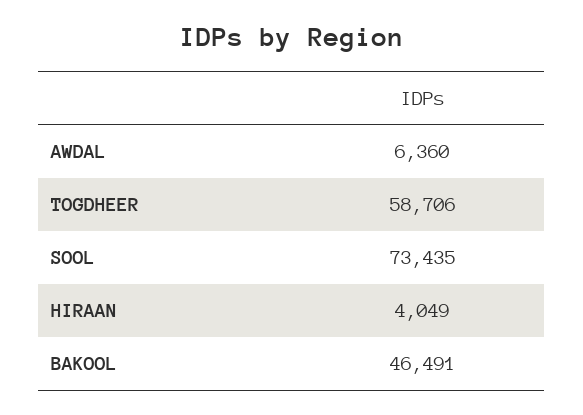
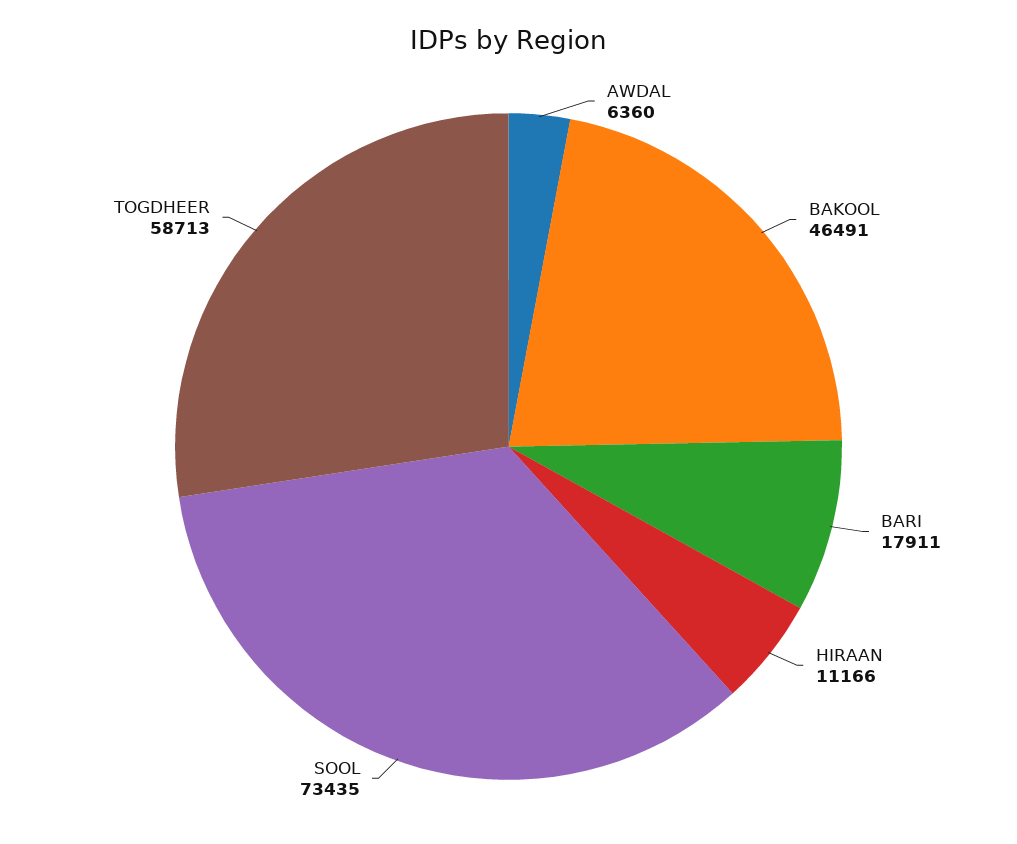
  {
    "AWDAL": 6360,
-   "TOGDHEER": 58706,
+   "TOGDHEER": 58713,
    "SOOL": 73435,
-   "HIRAAN": 4049,
+   "HIRAAN": 11166,
-   "BAKOOL": 46491
+   "BAKOOL": 46491,
+   "BARI": 17911
  }

